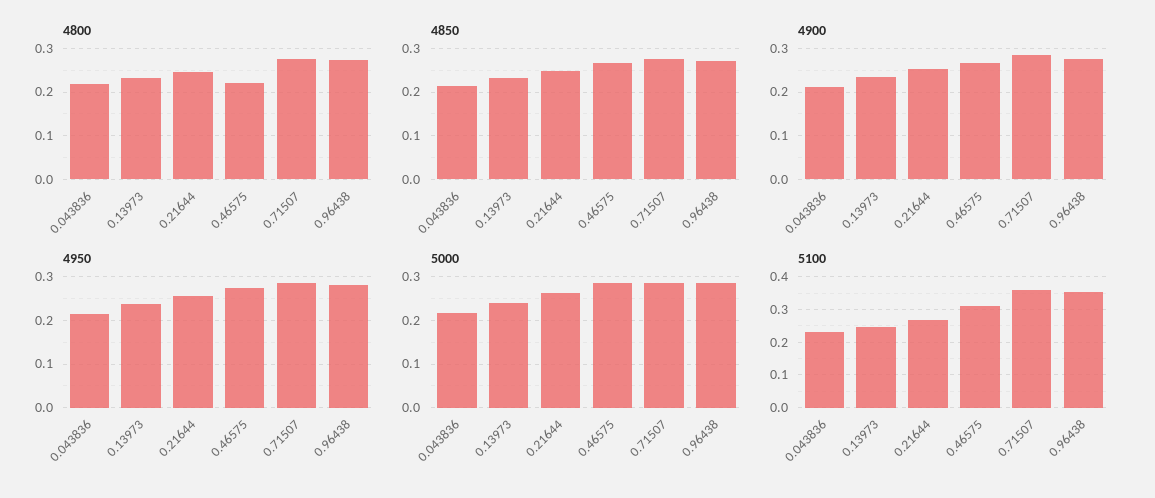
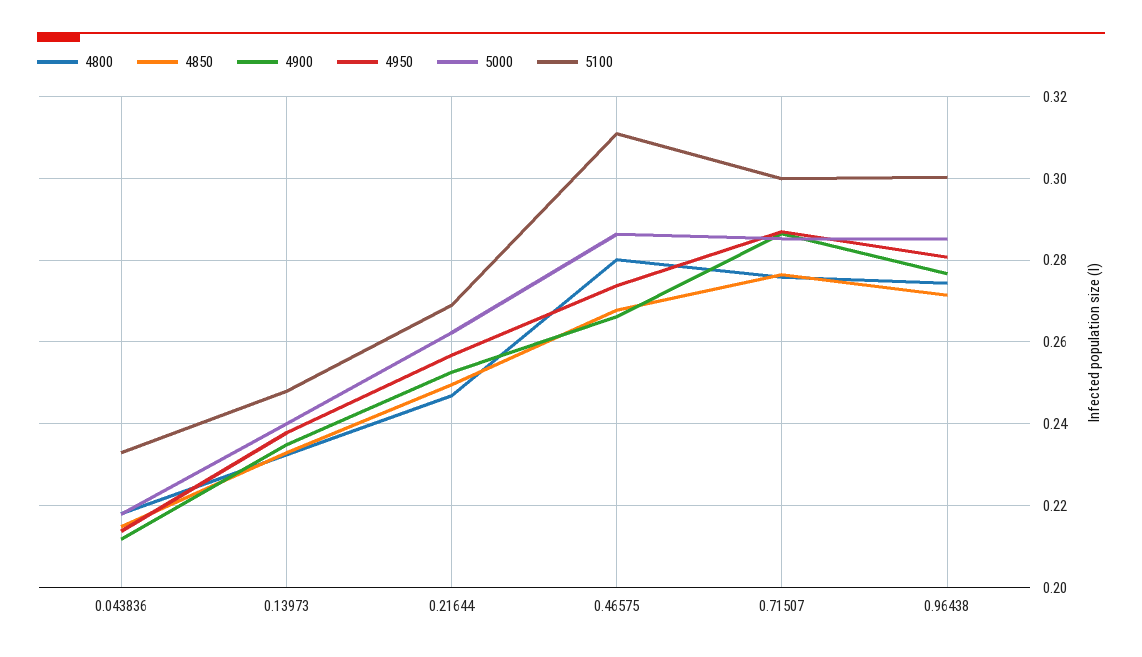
  {
    "4800": {
      "0.043836": 0.218,
      "0.13973": 0.232,
      "0.21644": 0.246,
-     "0.46575": 0.22,
+     "0.46575": 0.28,
      "0.71507": 0.276,
      "0.96438": 0.274
    },
    "4850": {
      "0.043836": 0.214,
      "0.13973": 0.232,
      "0.21644": 0.25,
      "0.46575": 0.268,
      "0.71507": 0.276,
      "0.96438": 0.272
    },
    "4900": {
      "0.043836": 0.212,
      "0.13973": 0.234,
      "0.21644": 0.252,
      "0.46575": 0.266,
      "0.71507": 0.286,
      "0.96438": 0.276
    },
    "4950": {
      "0.043836": 0.214,
      "0.13973": 0.238,
      "0.21644": 0.256,
      "0.46575": 0.274,
      "0.71507": 0.286,
      "0.96438": 0.28
    },
    "5000": {
      "0.043836": 0.218,
      "0.13973": 0.24,
      "0.21644": 0.262,
      "0.46575": 0.286,
      "0.71507": 0.286,
      "0.96438": 0.286
    },
    "5100": {
      "0.043836": 0.232,
      "0.13973": 0.248,
      "0.21644": 0.27,
      "0.46575": 0.31,
-     "0.71507": 0.36,
+     "0.71507": 0.3,
-     "0.96438": 0.36
+     "0.96438": 0.3
    }
  }

